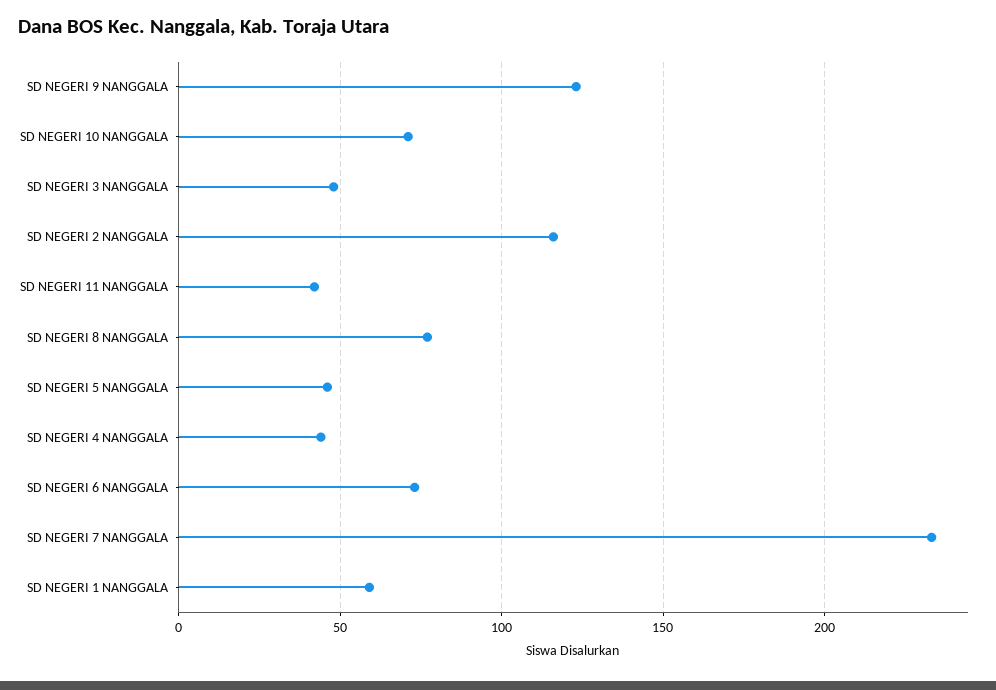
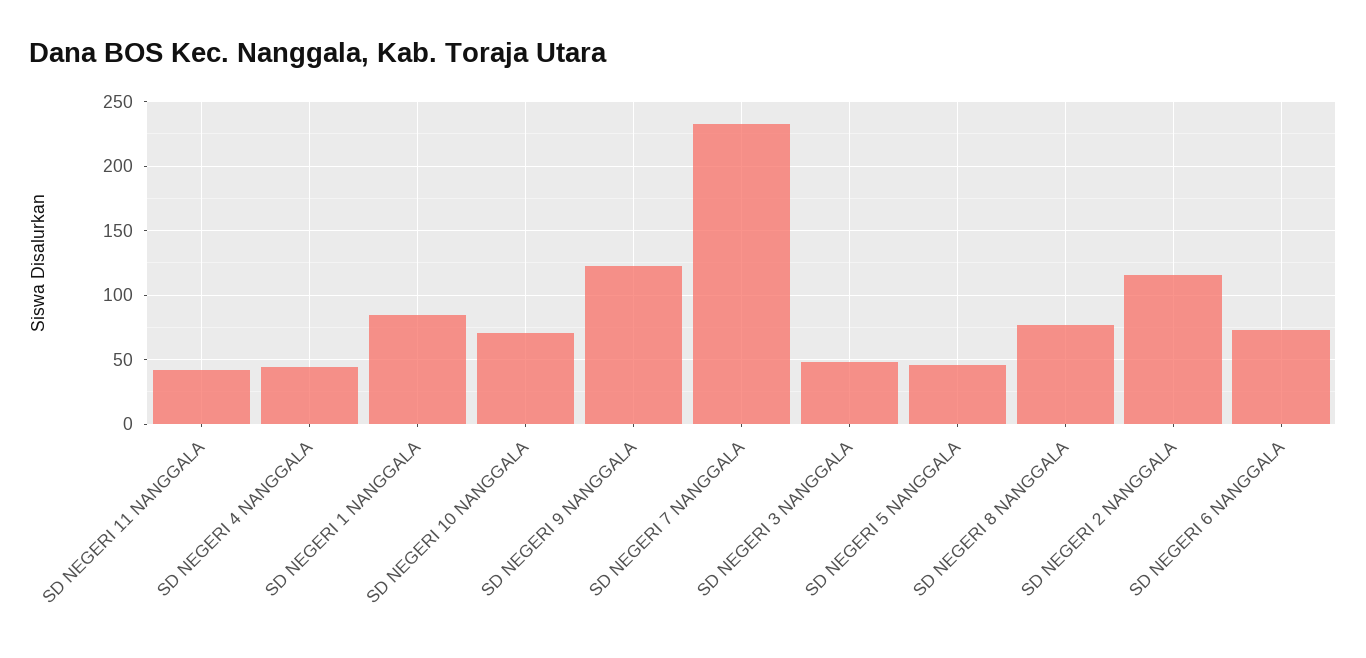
  {
    "SD NEGERI 9 NANGGALA": 125,
    "SD NEGERI 10 NANGGALA": 70,
    "SD NEGERI 3 NANGGALA": 50,
    "SD NEGERI 2 NANGGALA": 115,
    "SD NEGERI 11 NANGGALA": 40,
    "SD NEGERI 8 NANGGALA": 75,
    "SD NEGERI 5 NANGGALA": 45,
    "SD NEGERI 4 NANGGALA": 45,
    "SD NEGERI 6 NANGGALA": 75,
    "SD NEGERI 7 NANGGALA": 235,
-   "SD NEGERI 1 NANGGALA": 60
+   "SD NEGERI 1 NANGGALA": 85
  }

